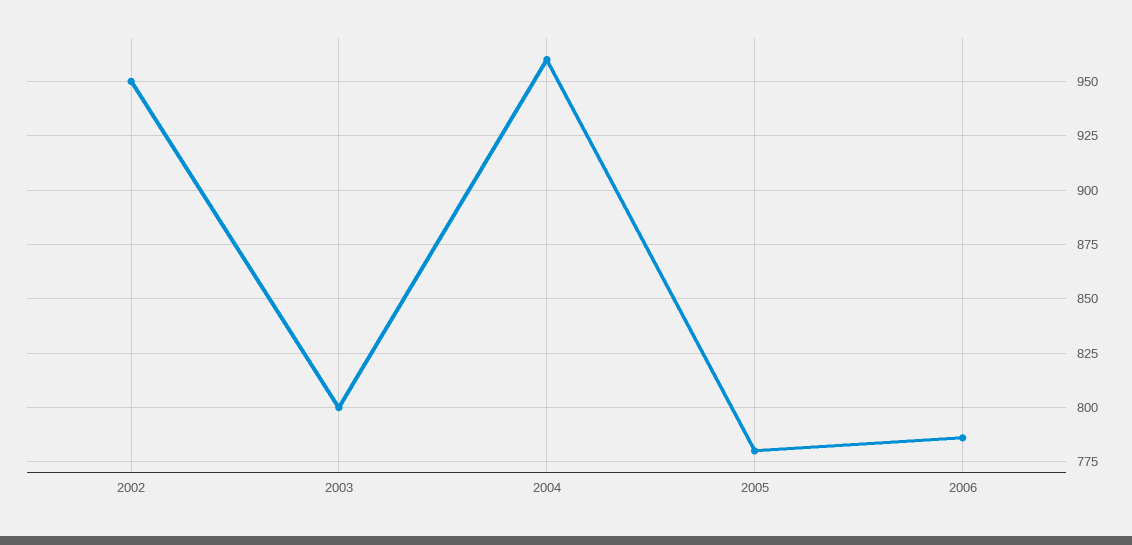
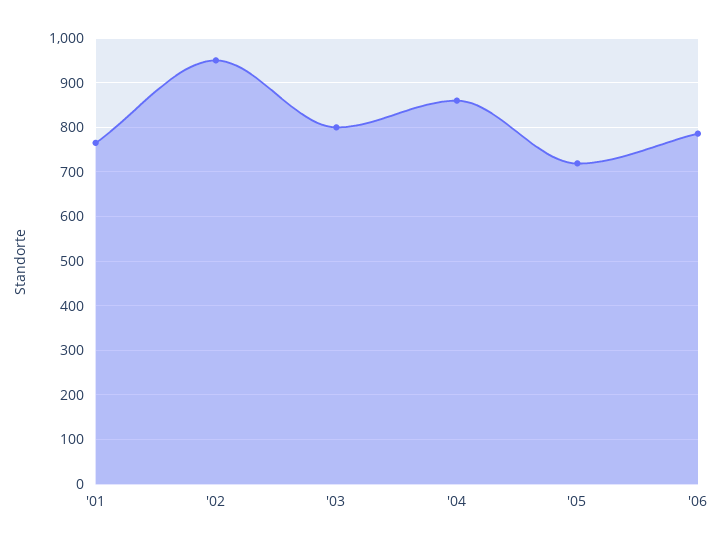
  {
    "2002": 950,
    "2003": 800,
-   "2004": 960,
+   "2004": 860,
-   "2005": 780,
+   "2005": 720,
-   "2006": 785
+   "2006": 785,
+   "'01": 760
  }

